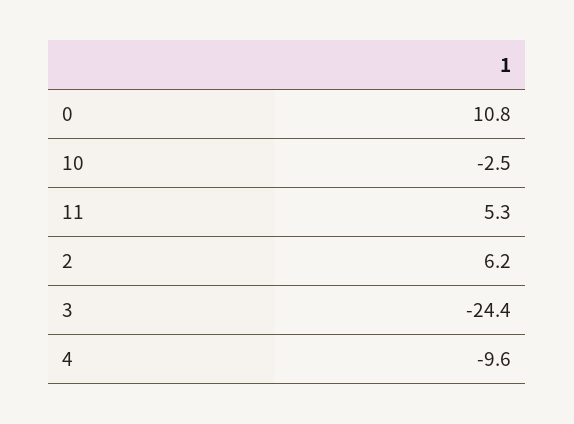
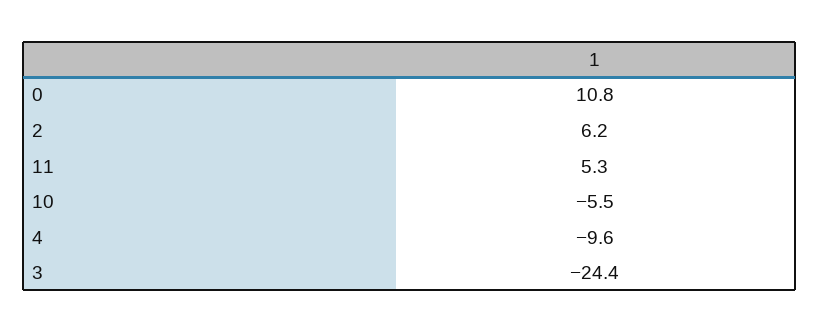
  {
    "0": 10.8,
-   "10": -2.5,
+   "10": -5.5,
    "11": 5.3,
    "2": 6.2,
    "3": -24.4,
    "4": -9.6
  }

